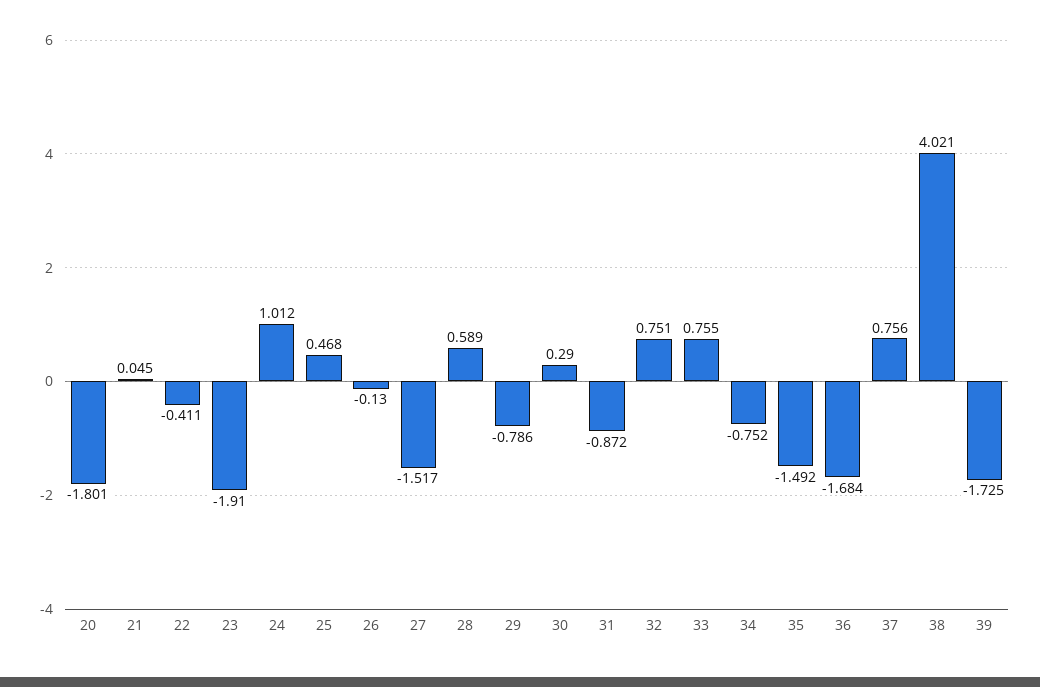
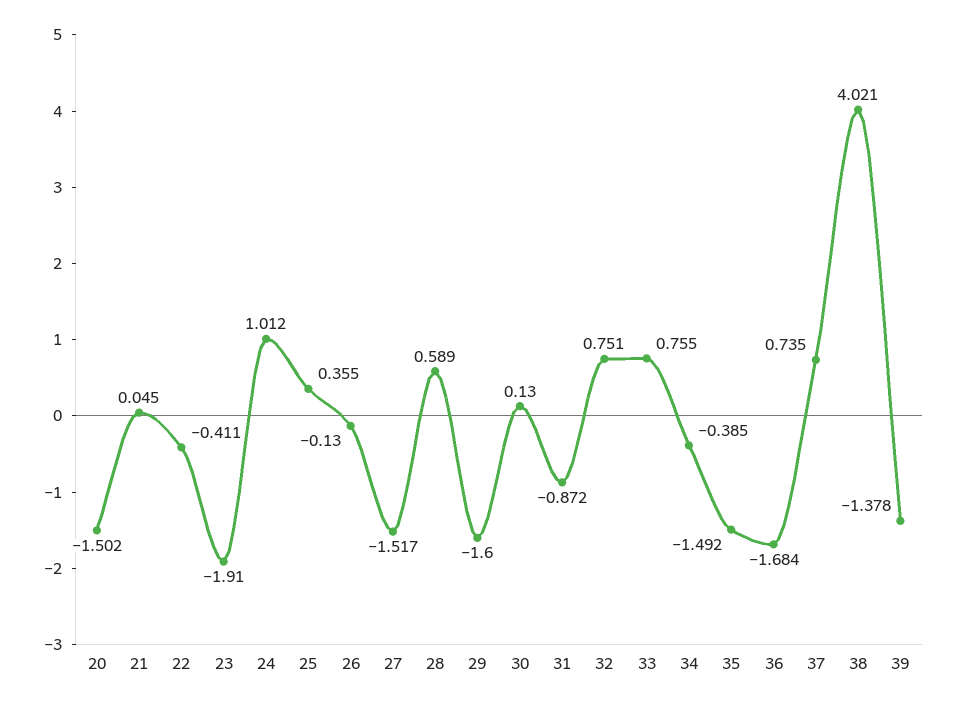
  {
-   "20": -1.801,
+   "20": -1.502,
    "21": 0.045,
    "22": -0.411,
    "23": -1.91,
    "24": 1.012,
-   "25": 0.468,
+   "25": 0.355,
    "26": -0.13,
    "27": -1.517,
    "28": 0.589,
-   "29": -0.786,
+   "29": -1.6,
-   "30": 0.29,
+   "30": 0.13,
    "31": -0.872,
    "32": 0.751,
    "33": 0.755,
-   "34": -0.752,
+   "34": -0.385,
    "35": -1.492,
    "36": -1.684,
-   "37": 0.756,
+   "37": 0.735,
    "38": 4.021,
-   "39": -1.725
+   "39": -1.378
  }

